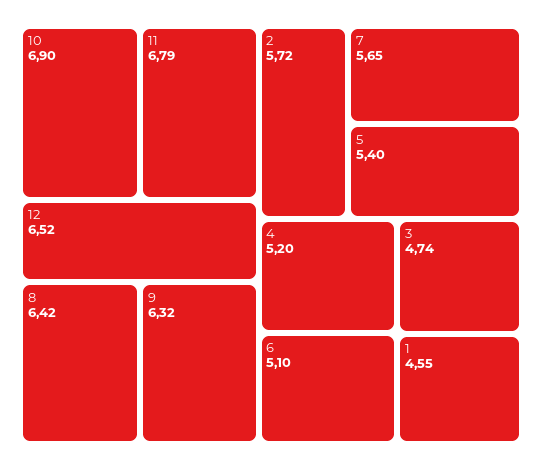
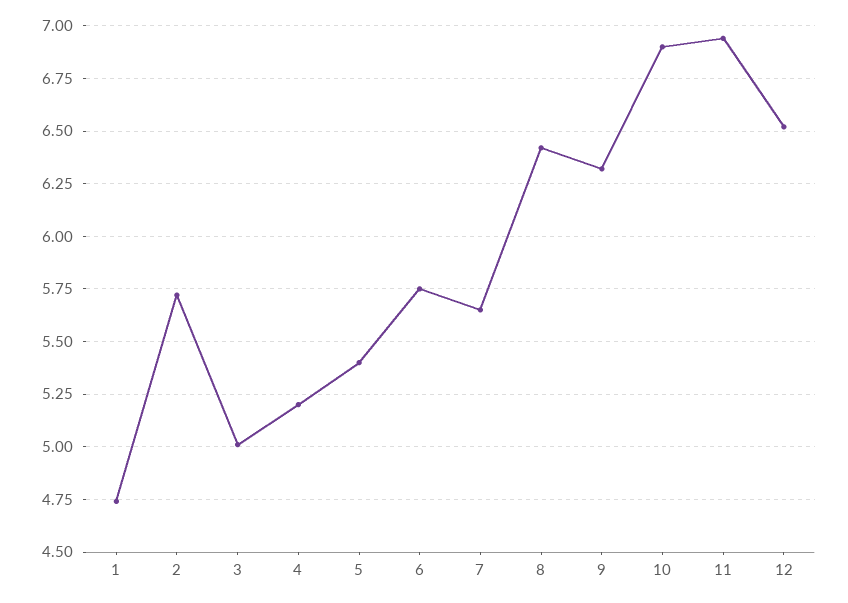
  {
    "10": 6.9,
-   "11": 6.79,
+   "11": 6.95,
    "12": 6.52,
    "8": 6.42,
    "9": 6.32,
    "2": 5.72,
    "7": 5.65,
    "5": 5.4,
    "4": 5.2,
-   "6": 5.1,
+   "6": 5.75,
-   "3": 4.74,
+   "3": 5,
-   "1": 4.55
+   "1": 4.75
  }

